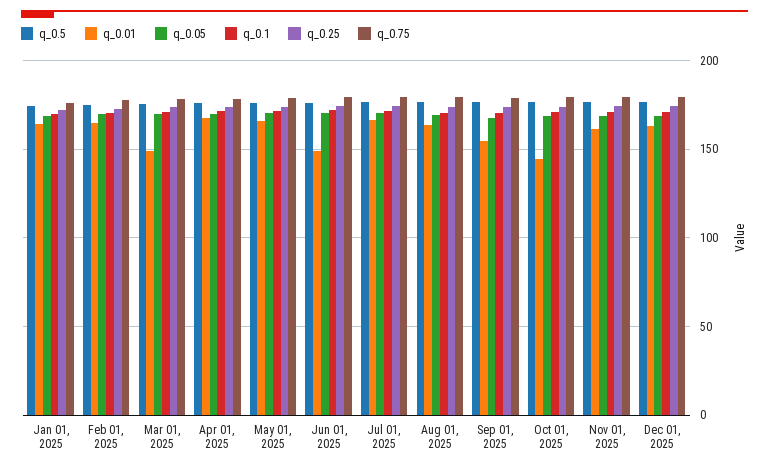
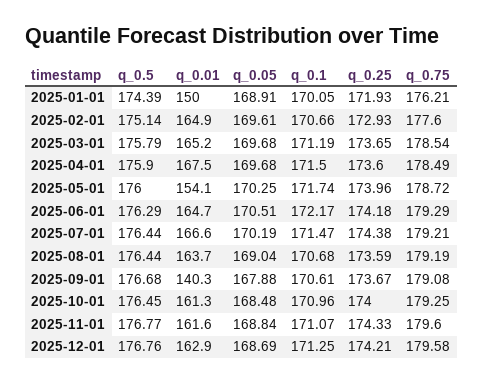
  {
    "q_0.5": {
      "Jan 01, 2025": 174.39,
      "Feb 01, 2025": 175.14,
      "Mar 01, 2025": 175.79,
      "Apr 01, 2025": 175.9,
      "May 01, 2025": 176,
      "Jun 01, 2025": 176.29,
      "Jul 01, 2025": 176.44,
      "Aug 01, 2025": 176.44,
      "Sep 01, 2025": 176.68,
      "Oct 01, 2025": 176.45,
      "Nov 01, 2025": 176.77,
      "Dec 01, 2025": 176.76
    },
    "q_0.01": {
-     "Jan 01, 2025": 165,
+     "Jan 01, 2025": 150,
      "Feb 01, 2025": 164.9,
-     "Mar 01, 2025": 150,
+     "Mar 01, 2025": 165.2,
      "Apr 01, 2025": 167.5,
-     "May 01, 2025": 165,
+     "May 01, 2025": 154.1,
-     "Jun 01, 2025": 150,
+     "Jun 01, 2025": 164.7,
      "Jul 01, 2025": 166.6,
      "Aug 01, 2025": 163.7,
-     "Sep 01, 2025": 155,
+     "Sep 01, 2025": 140.3,
-     "Oct 01, 2025": 145,
+     "Oct 01, 2025": 161.3,
      "Nov 01, 2025": 161.6,
      "Dec 01, 2025": 162.9
    },
    "q_0.05": {
      "Jan 01, 2025": 168.91,
      "Feb 01, 2025": 169.61,
      "Mar 01, 2025": 169.68,
      "Apr 01, 2025": 169.68,
      "May 01, 2025": 170.25,
      "Jun 01, 2025": 170.51,
      "Jul 01, 2025": 170.19,
      "Aug 01, 2025": 169.04,
      "Sep 01, 2025": 167.88,
      "Oct 01, 2025": 168.48,
      "Nov 01, 2025": 168.84,
      "Dec 01, 2025": 168.69
    },
    "q_0.1": {
      "Jan 01, 2025": 170.05,
      "Feb 01, 2025": 170.66,
      "Mar 01, 2025": 171.19,
      "Apr 01, 2025": 171.5,
      "May 01, 2025": 171.74,
      "Jun 01, 2025": 172.17,
      "Jul 01, 2025": 171.47,
      "Aug 01, 2025": 170.68,
      "Sep 01, 2025": 170.61,
      "Oct 01, 2025": 170.96,
      "Nov 01, 2025": 171.07,
      "Dec 01, 2025": 171.25
    },
    "q_0.25": {
      "Jan 01, 2025": 171.93,
      "Feb 01, 2025": 172.93,
      "Mar 01, 2025": 173.65,
      "Apr 01, 2025": 173.6,
      "May 01, 2025": 173.96,
      "Jun 01, 2025": 174.18,
      "Jul 01, 2025": 174.38,
      "Aug 01, 2025": 173.59,
      "Sep 01, 2025": 173.67,
      "Oct 01, 2025": 174,
      "Nov 01, 2025": 174.33,
      "Dec 01, 2025": 174.21
    },
    "q_0.75": {
      "Jan 01, 2025": 176.21,
      "Feb 01, 2025": 177.6,
      "Mar 01, 2025": 178.54,
      "Apr 01, 2025": 178.49,
      "May 01, 2025": 178.72,
      "Jun 01, 2025": 179.29,
      "Jul 01, 2025": 179.21,
      "Aug 01, 2025": 179.19,
      "Sep 01, 2025": 179.08,
      "Oct 01, 2025": 179.25,
      "Nov 01, 2025": 179.6,
      "Dec 01, 2025": 179.58
    }
  }

